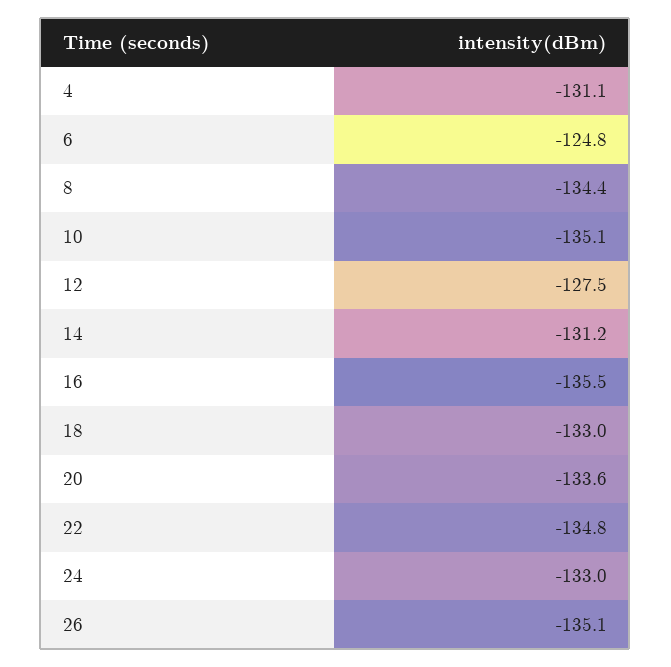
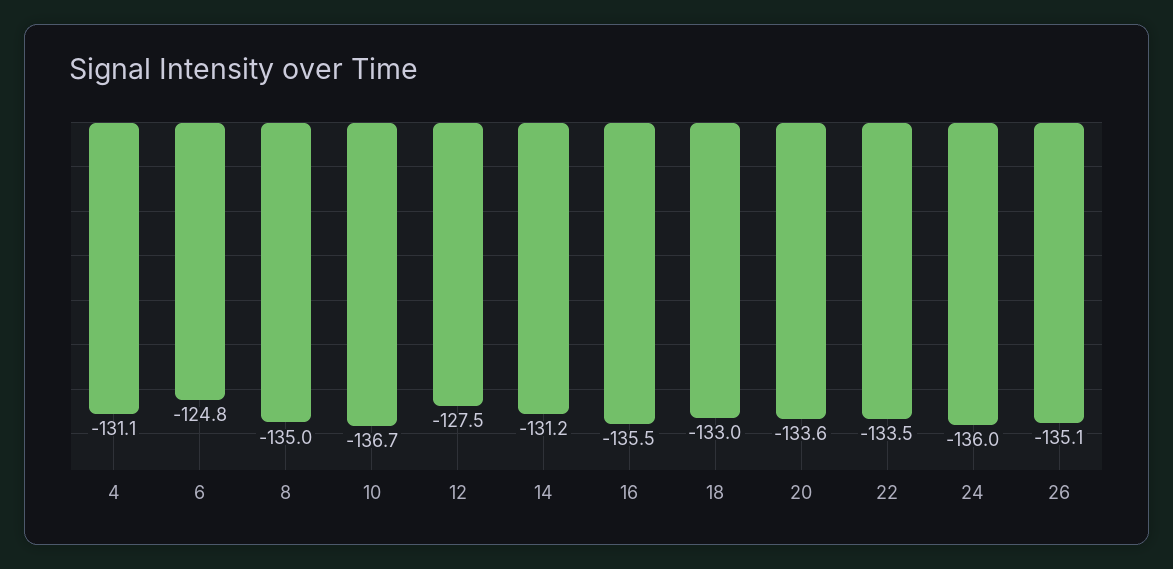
  {
    "4": -131.1,
    "6": -124.8,
-   "8": -134.4,
+   "8": -135,
-   "10": -135.1,
+   "10": -136.7,
    "12": -127.5,
    "14": -131.2,
    "16": -135.5,
    "18": -133,
    "20": -133.6,
-   "22": -134.8,
+   "22": -133.5,
-   "24": -133,
+   "24": -136,
    "26": -135.1
  }

